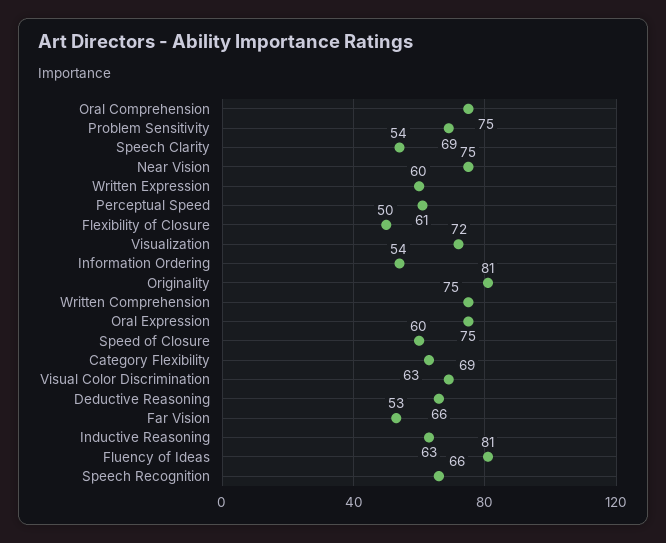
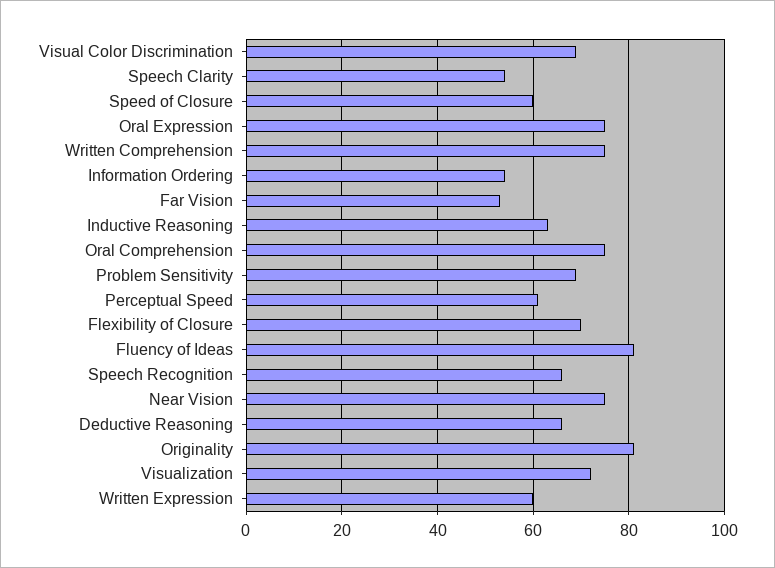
  {
    "Oral Comprehension": 75,
    "Problem Sensitivity": 69,
    "Speech Clarity": 54,
    "Near Vision": 75,
    "Written Expression": 60,
    "Perceptual Speed": 61,
-   "Flexibility of Closure": 50,
+   "Flexibility of Closure": 70,
    "Visualization": 72,
    "Information Ordering": 54,
    "Originality": 81,
    "Written Comprehension": 75,
    "Oral Expression": 75,
    "Speed of Closure": 60,
-   "Category Flexibility": 63,
    "Visual Color Discrimination": 69,
    "Deductive Reasoning": 66,
    "Far Vision": 53,
    "Inductive Reasoning": 63,
    "Fluency of Ideas": 81,
    "Speech Recognition": 66
  }

